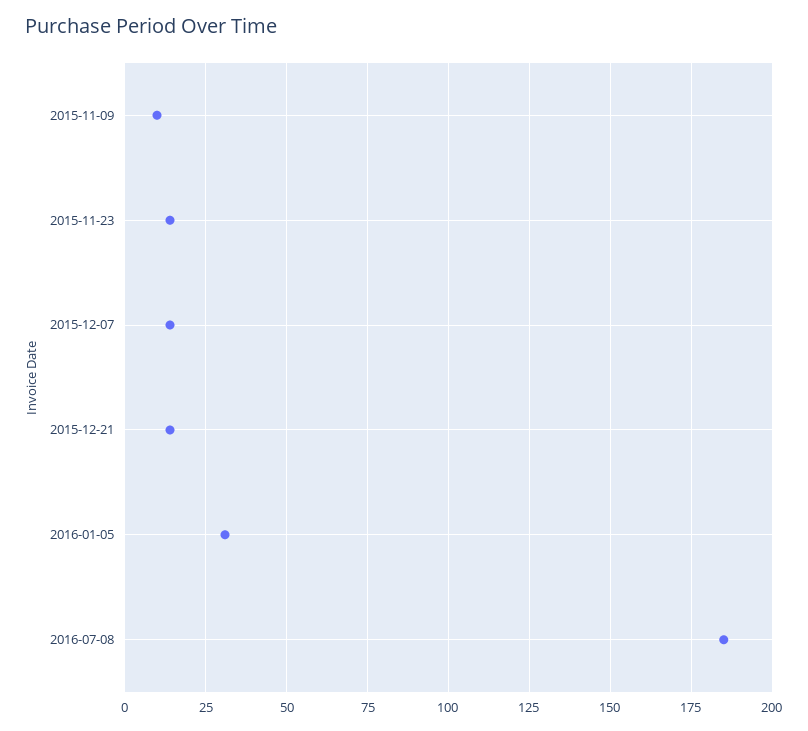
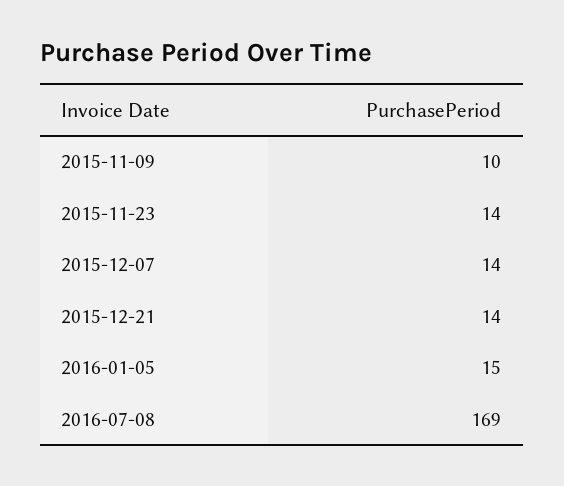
  {
    "2015-11-09": 10,
    "2015-11-23": 14,
    "2015-12-07": 14,
    "2015-12-21": 14,
-   "2016-01-05": 30,
+   "2016-01-05": 15,
-   "2016-07-08": 185
+   "2016-07-08": 169
  }

